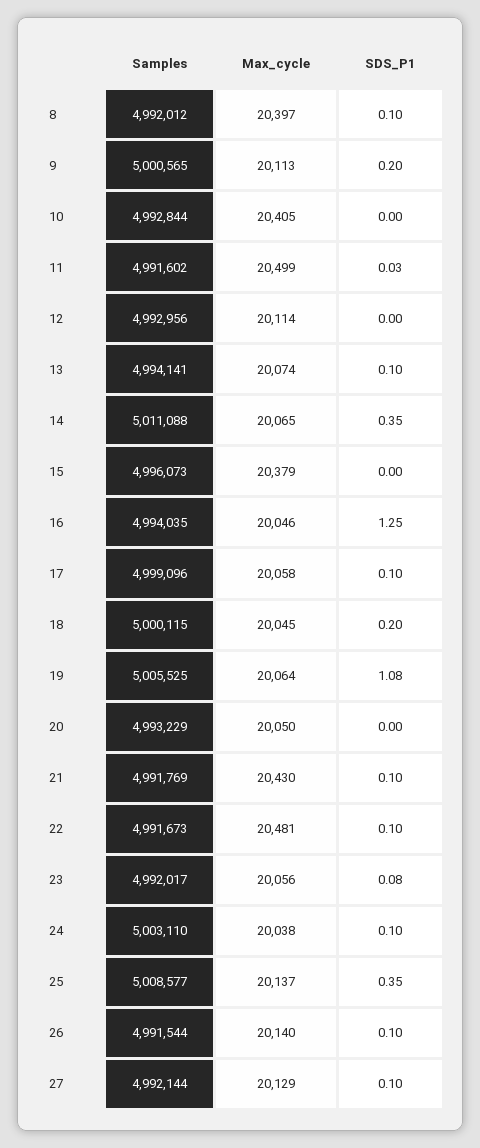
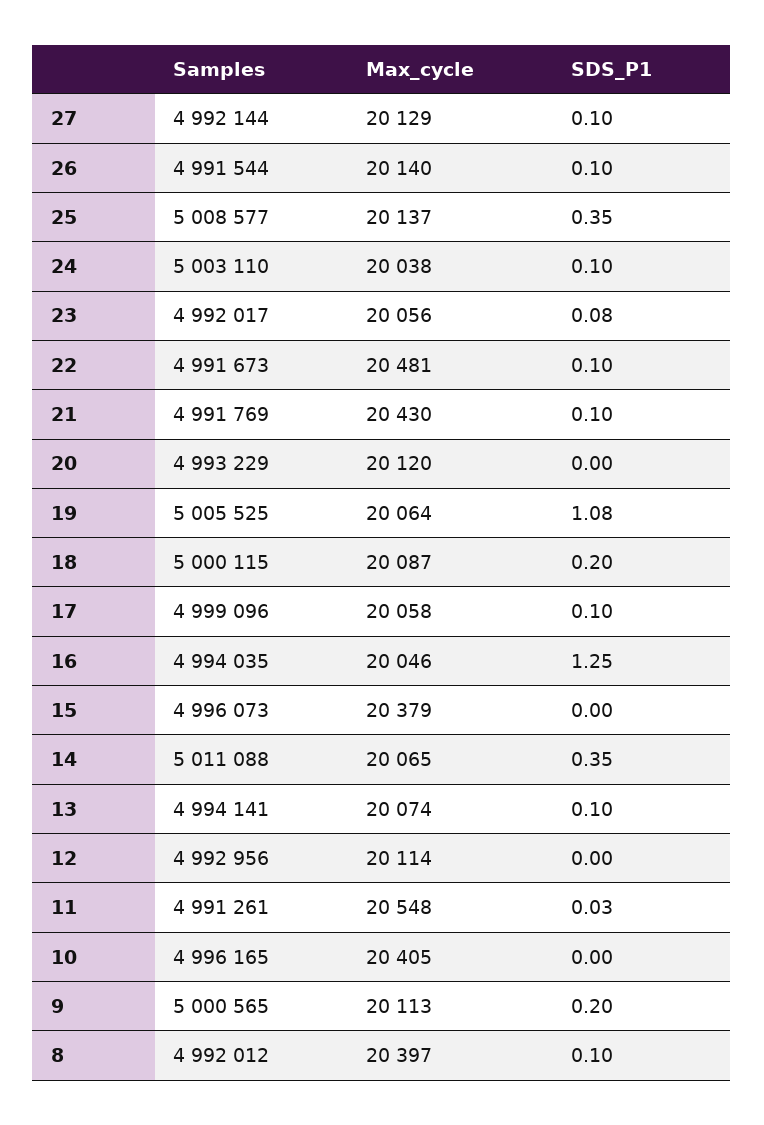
  {
    "Samples": {
      "8": 4992012,
      "9": 5000565,
-     "10": 4992844,
+     "10": 4996165,
-     "11": 4991602,
+     "11": 4991261,
      "12": 4992956,
      "13": 4994141,
      "14": 5011088,
      "15": 4996073,
      "16": 4994035,
      "17": 4999096,
      "18": 5000115,
      "19": 5005525,
      "20": 4993229,
      "21": 4991769,
      "22": 4991673,
      "23": 4992017,
      "24": 5003110,
      "25": 5008577,
      "26": 4991544,
      "27": 4992144
    },
    "Max_cycle": {
      "8": 20397,
      "9": 20113,
      "10": 20405,
-     "11": 20499,
+     "11": 20548,
      "12": 20114,
      "13": 20074,
      "14": 20065,
      "15": 20379,
      "16": 20046,
      "17": 20058,
-     "18": 20045,
+     "18": 20087,
      "19": 20064,
-     "20": 20050,
+     "20": 20120,
      "21": 20430,
      "22": 20481,
      "23": 20056,
      "24": 20038,
      "25": 20137,
      "26": 20140,
      "27": 20129
    },
    "SDS_P1": {
      "8": 0.1,
      "9": 0.2,
      "10": 0,
      "11": 0.03,
      "12": 0,
      "13": 0.1,
      "14": 0.35,
      "15": 0,
      "16": 1.25,
      "17": 0.1,
      "18": 0.2,
      "19": 1.08,
      "20": 0,
      "21": 0.1,
      "22": 0.1,
      "23": 0.08,
      "24": 0.1,
      "25": 0.35,
      "26": 0.1,
      "27": 0.1
    }
  }

